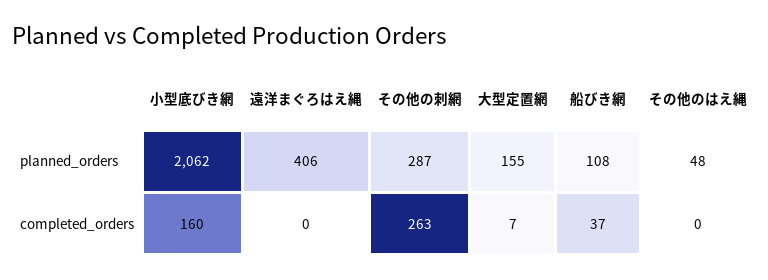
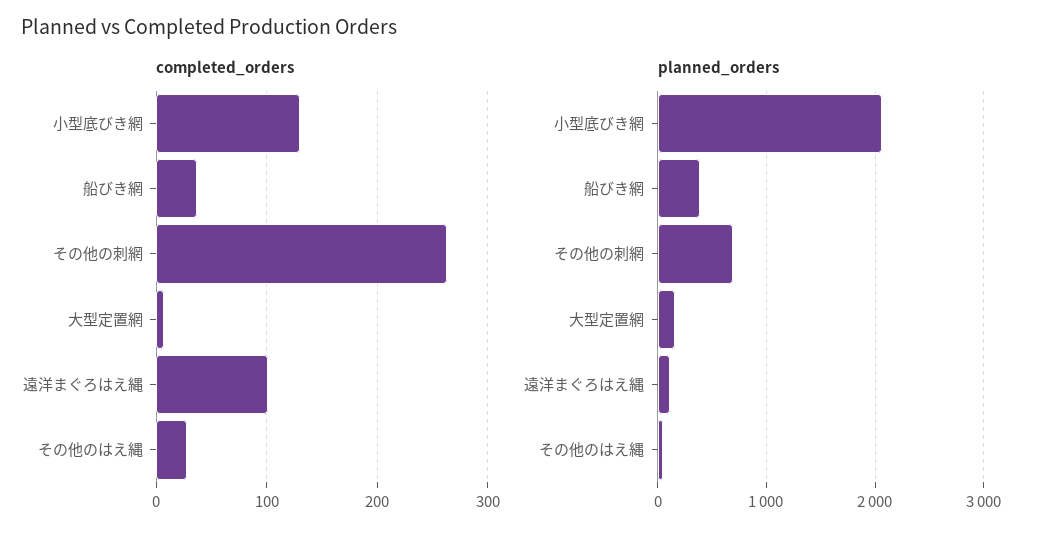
  {
    "planned_orders": {
      "小型底びき網": 2062,
-     "遠洋まぐろはえ縄": 406,
+     "遠洋まぐろはえ縄": 100,
-     "その他の刺網": 287,
+     "その他の刺網": 700,
      "大型定置網": 155,
-     "船びき網": 108,
+     "船びき網": 400,
      "その他のはえ縄": 48
    },
    "completed_orders": {
-     "小型底びき網": 160,
+     "小型底びき網": 130,
-     "遠洋まぐろはえ縄": 0,
+     "遠洋まぐろはえ縄": 100,
      "その他の刺網": 263,
      "大型定置網": 7,
      "船びき網": 37,
-     "その他のはえ縄": 0
+     "その他のはえ縄": 30
    }
  }

